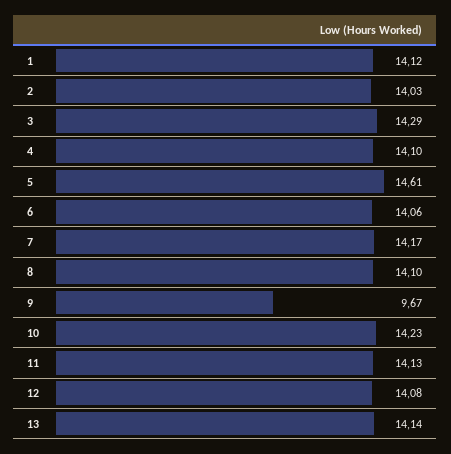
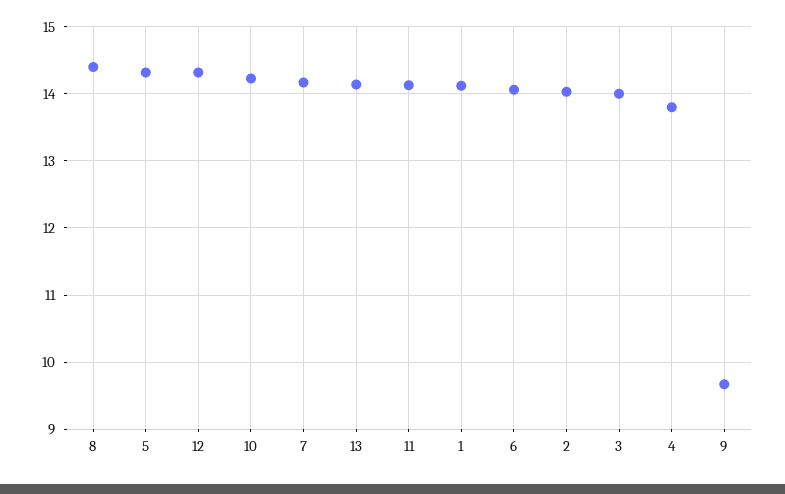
  {
    "1": 14.12,
    "2": 14.03,
-   "3": 14.29,
+   "3": 14,
-   "4": 14.1,
+   "4": 13.8,
-   "5": 14.61,
+   "5": 14.3,
    "6": 14.06,
    "7": 14.17,
-   "8": 14.1,
+   "8": 14.4,
    "9": 9.67,
    "10": 14.23,
    "11": 14.13,
-   "12": 14.08,
+   "12": 14.3,
    "13": 14.14
  }

